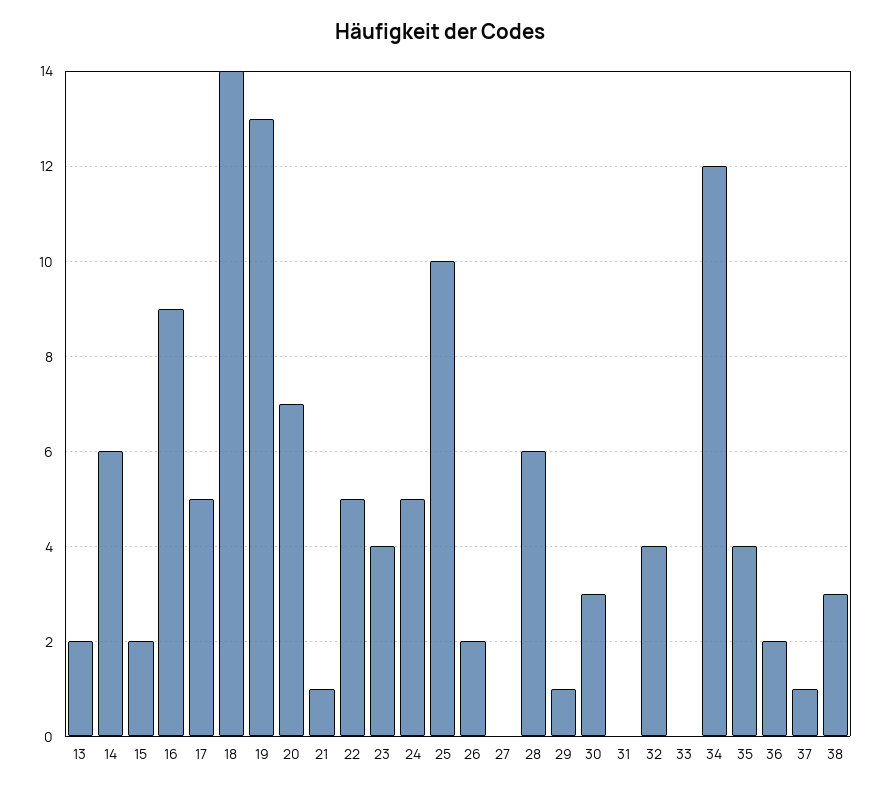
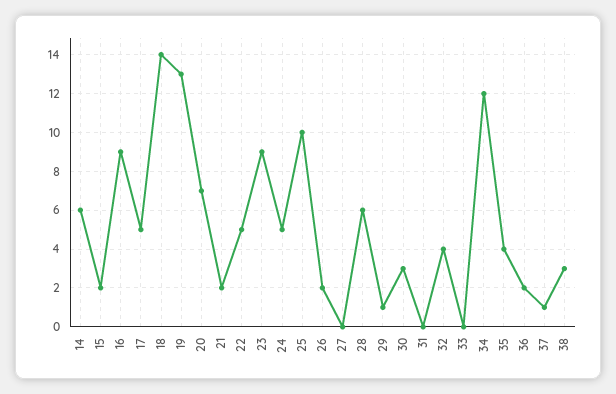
  {
-   "13": 2,
    "14": 6,
    "15": 2,
    "16": 9,
    "17": 5,
    "18": 14,
    "19": 13,
    "20": 7,
-   "21": 1,
+   "21": 2,
    "22": 5,
-   "23": 4,
+   "23": 9,
    "24": 5,
    "25": 10,
    "26": 2,
    "27": 0,
    "28": 6,
    "29": 1,
    "30": 3,
    "31": 0,
    "32": 4,
    "33": 0,
    "34": 12,
    "35": 4,
    "36": 2,
    "37": 1,
    "38": 3
  }

